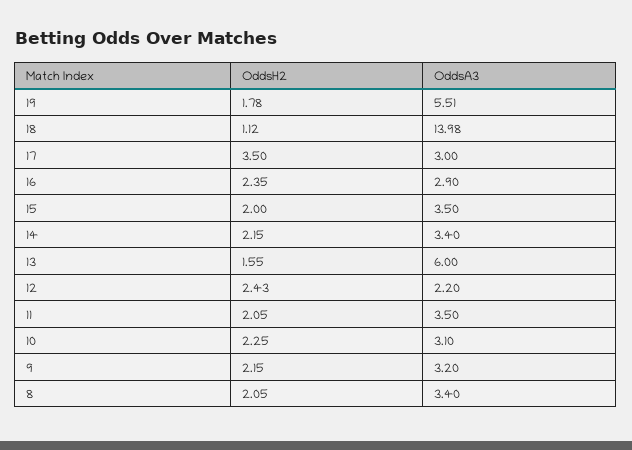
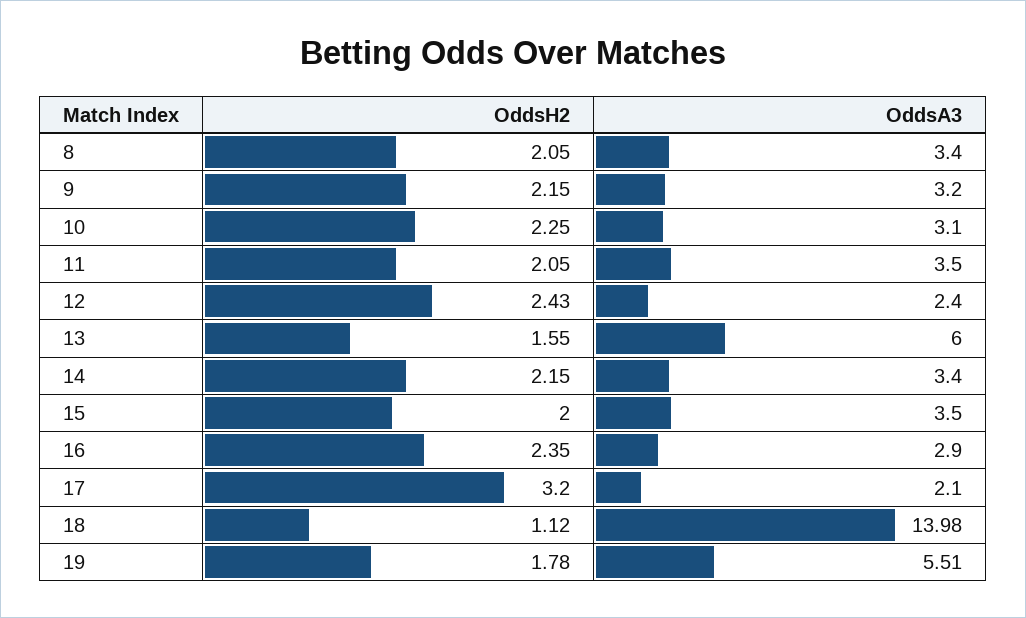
  {
    "OddsH2": {
      "19": 1.78,
      "18": 1.12,
-     "17": 3.5,
+     "17": 3.2,
      "16": 2.35,
      "15": 2,
      "14": 2.15,
      "13": 1.55,
      "12": 2.43,
      "11": 2.05,
      "10": 2.25,
      "9": 2.15,
      "8": 2.05
    },
    "OddsA3": {
      "19": 5.51,
      "18": 13.98,
-     "17": 3,
+     "17": 2.1,
      "16": 2.9,
      "15": 3.5,
      "14": 3.4,
      "13": 6,
-     "12": 2.2,
+     "12": 2.4,
      "11": 3.5,
      "10": 3.1,
      "9": 3.2,
      "8": 3.4
    }
  }

